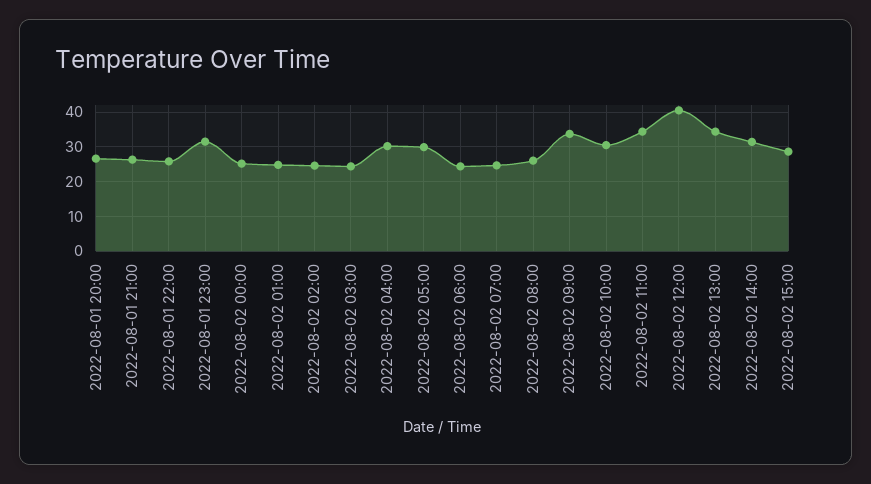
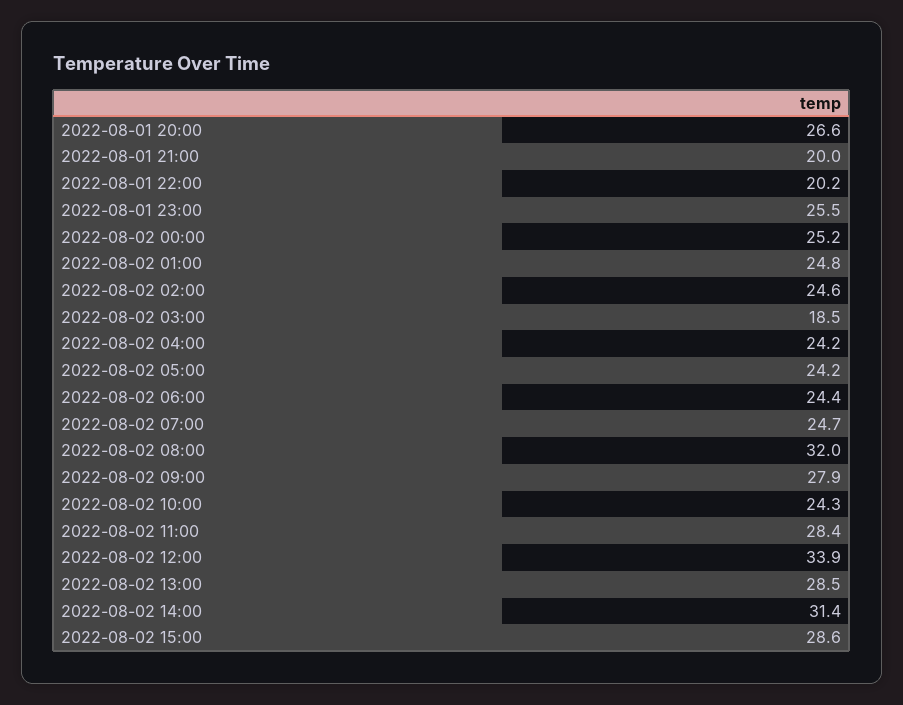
  {
    "2022-08-01 20:00": 26.6,
-   "2022-08-01 21:00": 26,
+   "2022-08-01 21:00": 20,
-   "2022-08-01 22:00": 26,
+   "2022-08-01 22:00": 20.2,
-   "2022-08-01 23:00": 32,
+   "2022-08-01 23:00": 25.5,
    "2022-08-02 00:00": 25.2,
    "2022-08-02 01:00": 24.8,
    "2022-08-02 02:00": 24.6,
-   "2022-08-02 03:00": 24,
+   "2022-08-02 03:00": 18.5,
-   "2022-08-02 04:00": 30,
+   "2022-08-02 04:00": 24.2,
-   "2022-08-02 05:00": 30,
+   "2022-08-02 05:00": 24.2,
    "2022-08-02 06:00": 24.4,
    "2022-08-02 07:00": 24.7,
-   "2022-08-02 08:00": 26,
+   "2022-08-02 08:00": 32,
-   "2022-08-02 09:00": 34,
+   "2022-08-02 09:00": 27.9,
-   "2022-08-02 10:00": 30,
+   "2022-08-02 10:00": 24.3,
-   "2022-08-02 11:00": 34,
+   "2022-08-02 11:00": 28.4,
-   "2022-08-02 12:00": 40,
+   "2022-08-02 12:00": 33.9,
-   "2022-08-02 13:00": 34,
+   "2022-08-02 13:00": 28.5,
    "2022-08-02 14:00": 31.4,
    "2022-08-02 15:00": 28.6
  }

